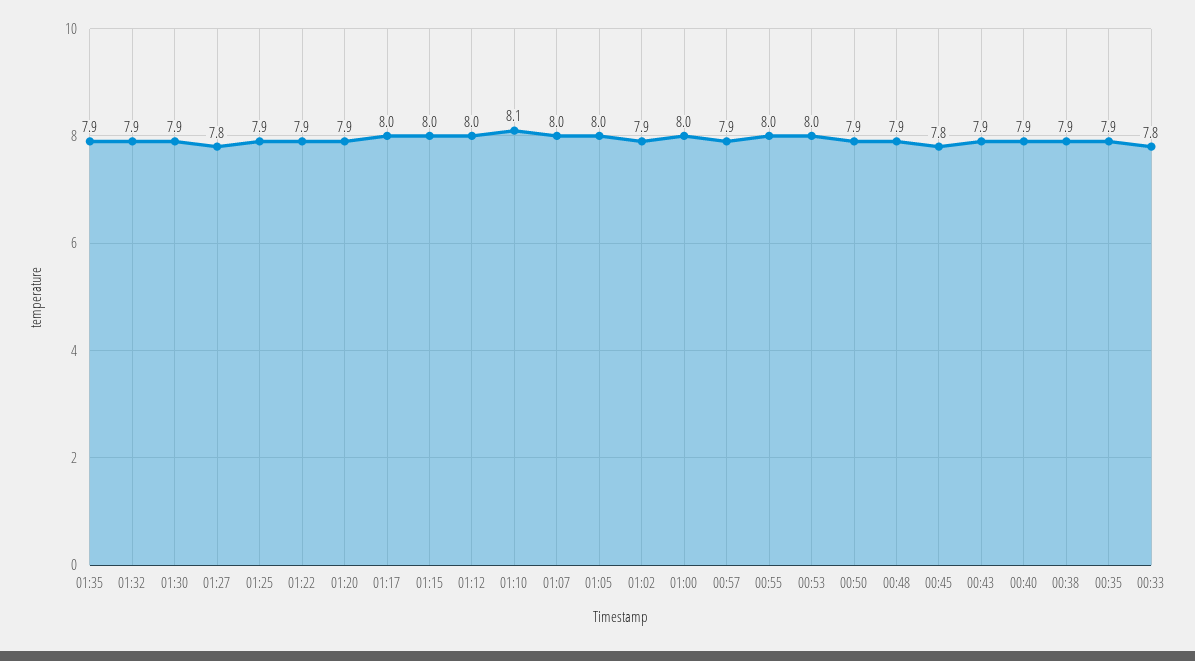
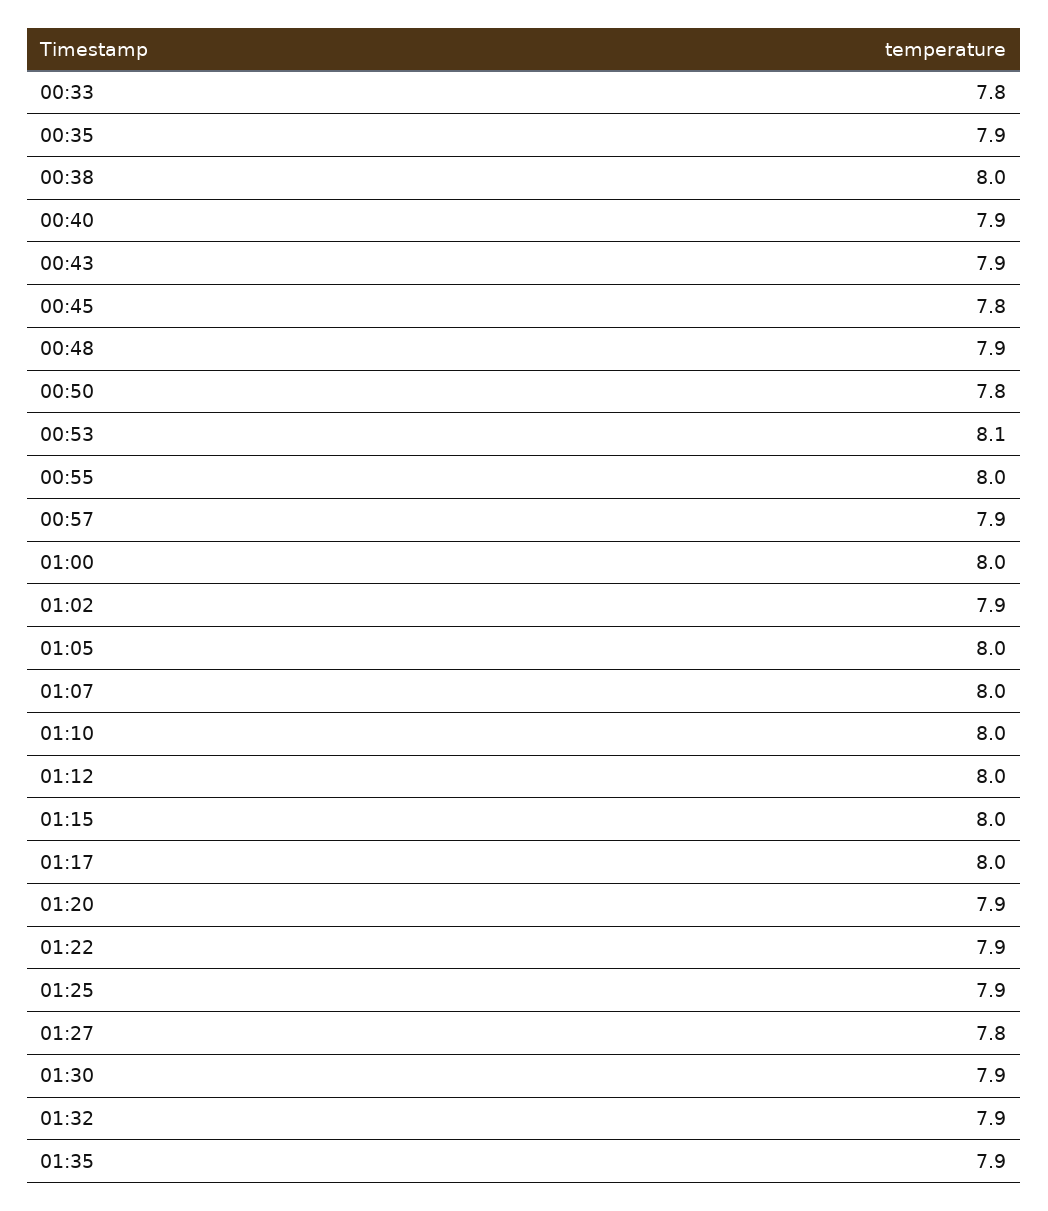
  {
    "01:35": 7.9,
    "01:32": 7.9,
    "01:30": 7.9,
    "01:27": 7.8,
    "01:25": 7.9,
    "01:22": 7.9,
    "01:20": 7.9,
    "01:17": 8,
    "01:15": 8,
    "01:12": 8,
-   "01:10": 8.1,
+   "01:10": 8,
    "01:07": 8,
    "01:05": 8,
    "01:02": 7.9,
    "01:00": 8,
    "00:57": 7.9,
    "00:55": 8,
-   "00:53": 8,
+   "00:53": 8.1,
-   "00:50": 7.9,
+   "00:50": 7.8,
    "00:48": 7.9,
    "00:45": 7.8,
    "00:43": 7.9,
    "00:40": 7.9,
-   "00:38": 7.9,
+   "00:38": 8,
    "00:35": 7.9,
    "00:33": 7.8
  }

